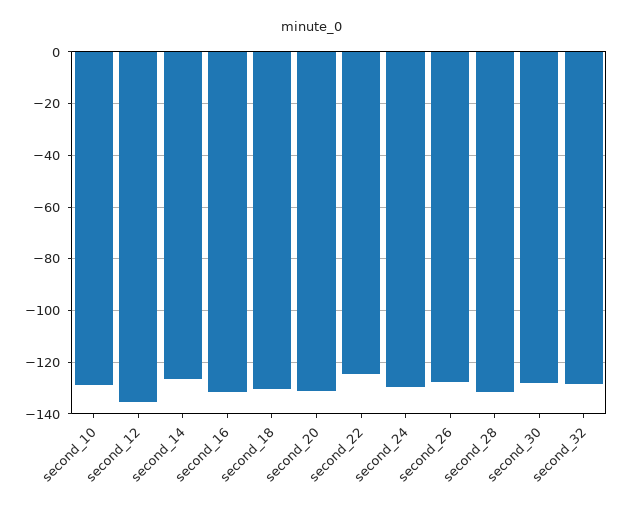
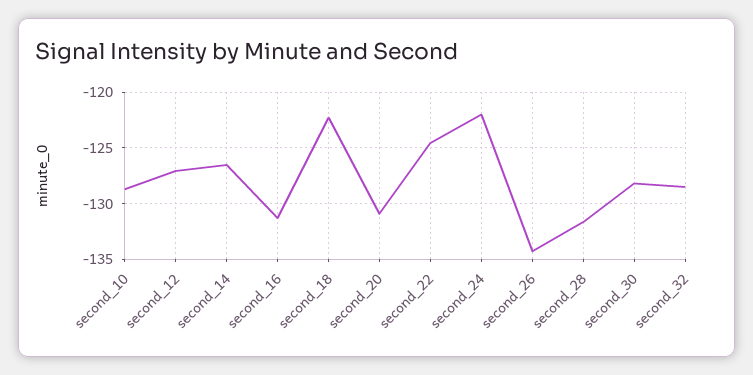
  {
    "second_10": -129,
-   "second_12": -135,
+   "second_12": -127,
    "second_14": -127,
    "second_16": -131,
-   "second_18": -130,
+   "second_18": -122,
    "second_20": -131,
    "second_22": -125,
-   "second_24": -130,
+   "second_24": -122,
-   "second_26": -127.5,
+   "second_26": -134,
    "second_28": -132,
    "second_30": -128,
    "second_32": -129
  }

